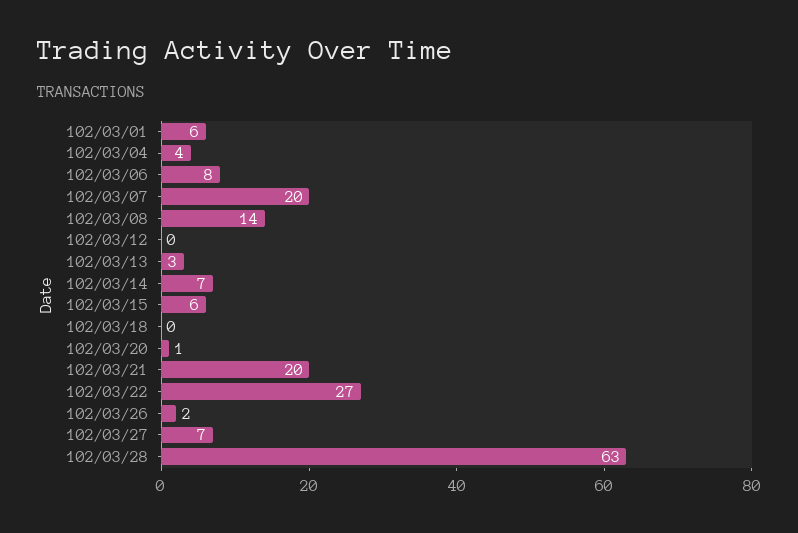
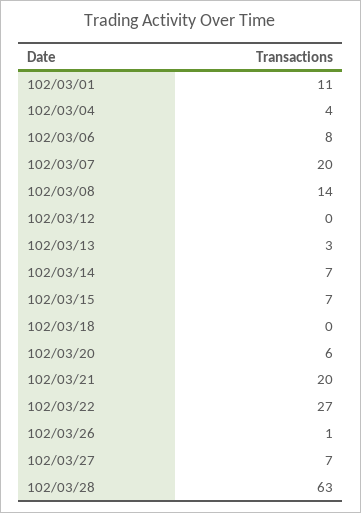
  {
-   "102/03/01": 6,
+   "102/03/01": 11,
    "102/03/04": 4,
    "102/03/06": 8,
    "102/03/07": 20,
    "102/03/08": 14,
    "102/03/12": 0,
    "102/03/13": 3,
    "102/03/14": 7,
-   "102/03/15": 6,
+   "102/03/15": 7,
    "102/03/18": 0,
-   "102/03/20": 1,
+   "102/03/20": 6,
    "102/03/21": 20,
    "102/03/22": 27,
-   "102/03/26": 2,
+   "102/03/26": 1,
    "102/03/27": 7,
    "102/03/28": 63
  }

